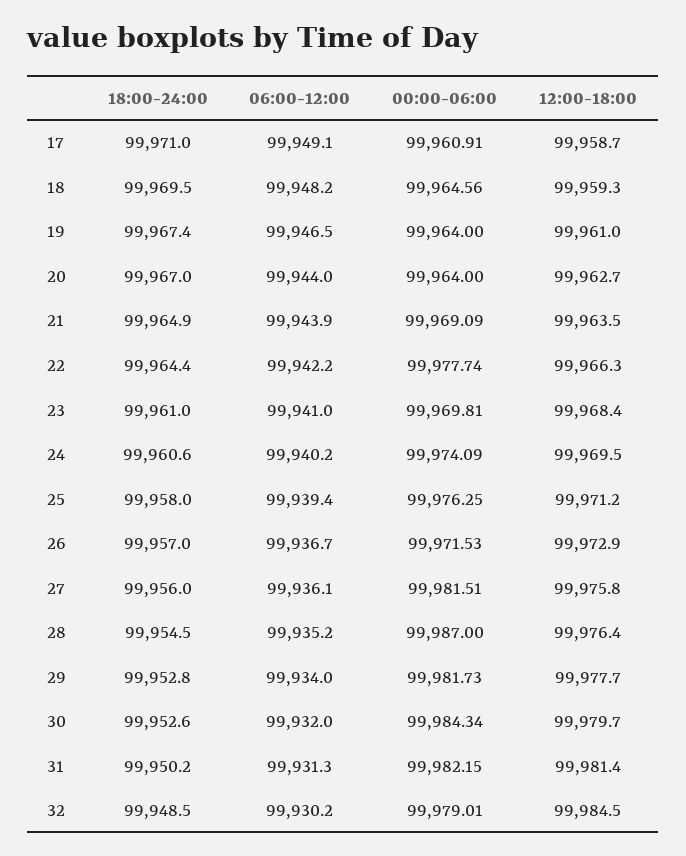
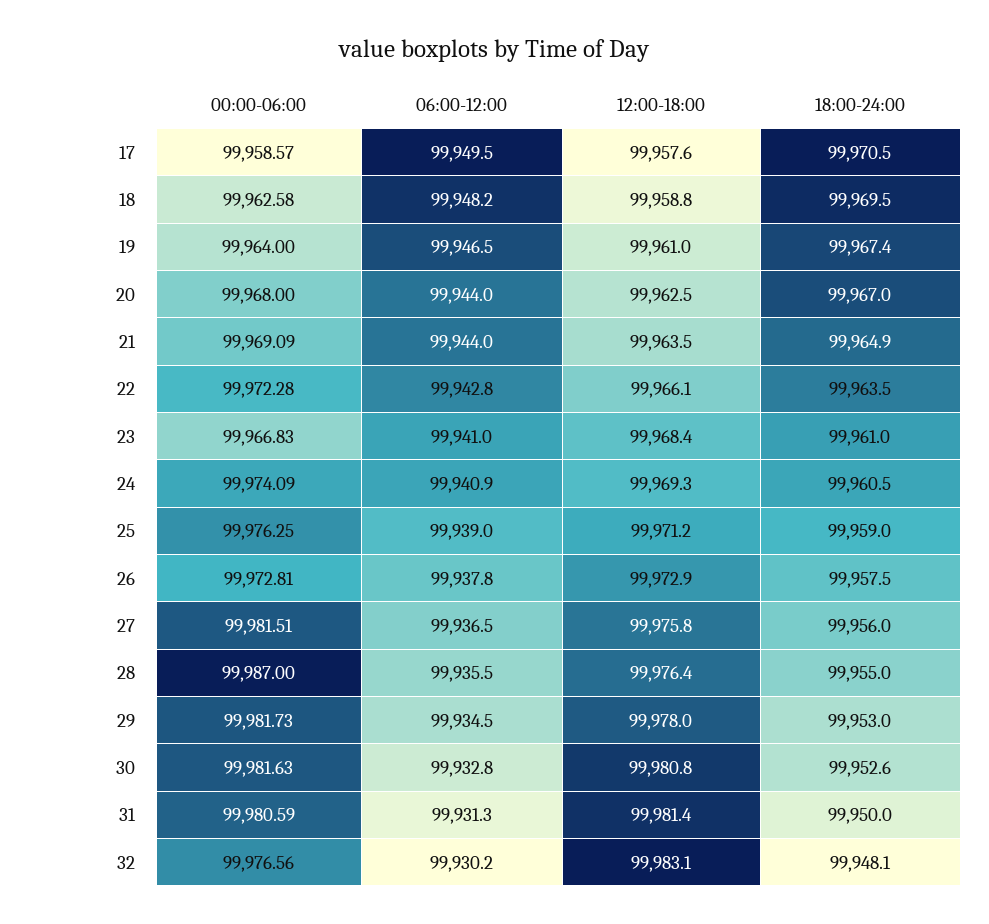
  {
    "18:00-24:00": {
-     "17": 99971,
+     "17": 99970.5,
      "18": 99969.5,
      "19": 99967.4,
      "20": 99967,
      "21": 99964.9,
-     "22": 99964.4,
+     "22": 99963.5,
      "23": 99961,
-     "24": 99960.6,
+     "24": 99960.5,
-     "25": 99958,
+     "25": 99959,
-     "26": 99957,
+     "26": 99957.5,
      "27": 99956,
-     "28": 99954.5,
+     "28": 99955,
-     "29": 99952.8,
+     "29": 99953,
      "30": 99952.6,
-     "31": 99950.2,
+     "31": 99950,
-     "32": 99948.5
+     "32": 99948.1
    },
    "06:00-12:00": {
-     "17": 99949.1,
+     "17": 99949.5,
      "18": 99948.2,
      "19": 99946.5,
      "20": 99944,
-     "21": 99943.9,
+     "21": 99944,
-     "22": 99942.2,
+     "22": 99942.8,
      "23": 99941,
-     "24": 99940.2,
+     "24": 99940.9,
-     "25": 99939.4,
+     "25": 99939,
-     "26": 99936.7,
+     "26": 99937.8,
-     "27": 99936.1,
+     "27": 99936.5,
-     "28": 99935.2,
+     "28": 99935.5,
-     "29": 99934,
+     "29": 99934.5,
-     "30": 99932,
+     "30": 99932.8,
      "31": 99931.3,
      "32": 99930.2
    },
    "00:00-06:00": {
-     "17": 99960.91,
+     "17": 99958.57,
-     "18": 99964.56,
+     "18": 99962.58,
      "19": 99964,
-     "20": 99964,
+     "20": 99968,
      "21": 99969.09,
-     "22": 99977.74,
+     "22": 99972.28,
-     "23": 99969.81,
+     "23": 99966.83,
      "24": 99974.09,
      "25": 99976.25,
-     "26": 99971.53,
+     "26": 99972.81,
      "27": 99981.51,
      "28": 99987,
      "29": 99981.73,
-     "30": 99984.34,
+     "30": 99981.63,
-     "31": 99982.15,
+     "31": 99980.59,
-     "32": 99979.01
+     "32": 99976.56
    },
    "12:00-18:00": {
-     "17": 99958.7,
+     "17": 99957.6,
-     "18": 99959.3,
+     "18": 99958.8,
      "19": 99961,
-     "20": 99962.7,
+     "20": 99962.5,
      "21": 99963.5,
-     "22": 99966.3,
+     "22": 99966.1,
      "23": 99968.4,
-     "24": 99969.5,
+     "24": 99969.3,
      "25": 99971.2,
      "26": 99972.9,
      "27": 99975.8,
      "28": 99976.4,
-     "29": 99977.7,
+     "29": 99978,
-     "30": 99979.7,
+     "30": 99980.8,
      "31": 99981.4,
-     "32": 99984.5
+     "32": 99983.1
    }
  }

